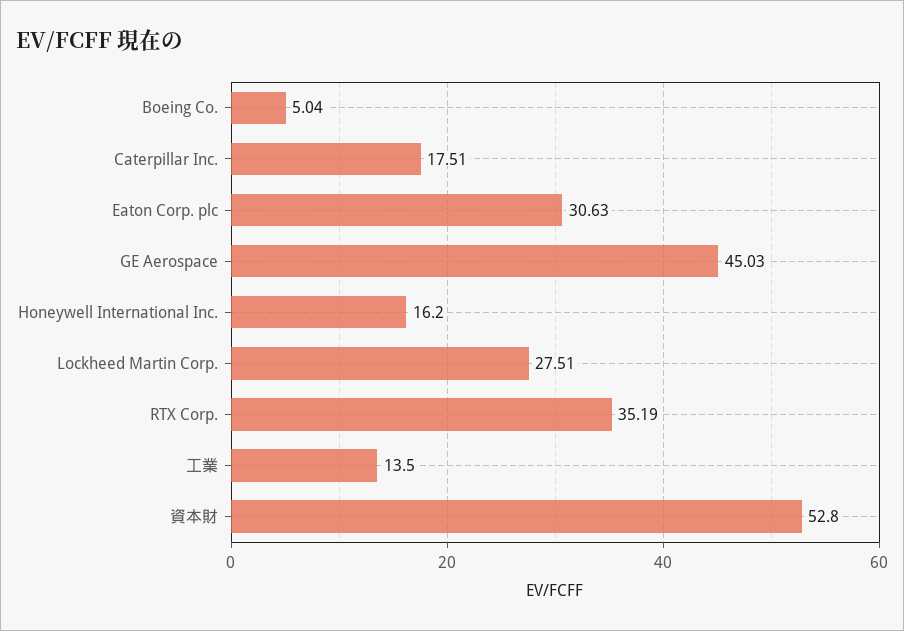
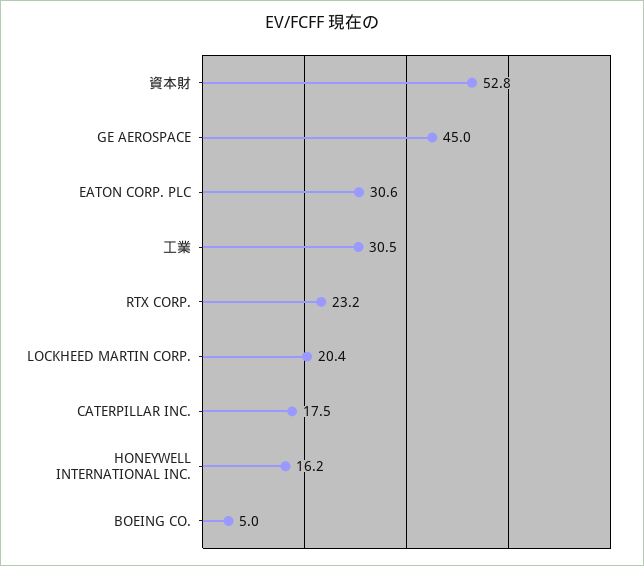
  {
    "Boeing Co.": 5.04,
    "Caterpillar Inc.": 17.51,
    "Eaton Corp. plc": 30.63,
    "GE Aerospace": 45.03,
    "Honeywell International Inc.": 16.2,
-   "Lockheed Martin Corp.": 27.51,
+   "Lockheed Martin Corp.": 20.4,
-   "RTX Corp.": 35.19,
+   "RTX Corp.": 23.2,
-   "工業": 13.5,
+   "工業": 30.5,
    "資本財": 52.8
  }

